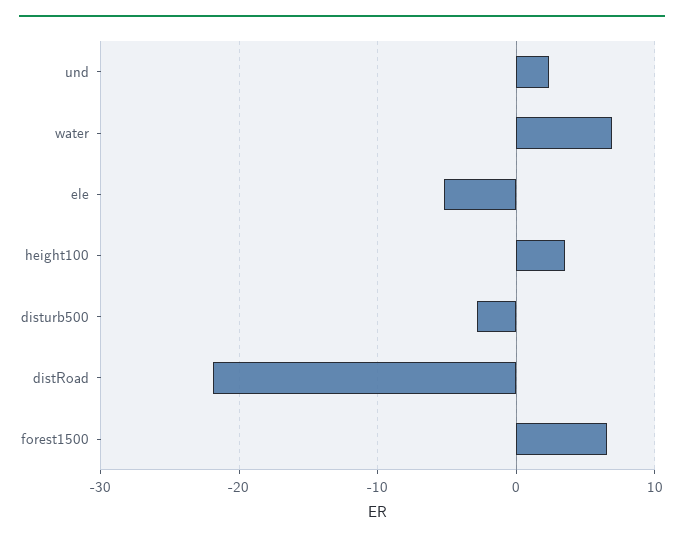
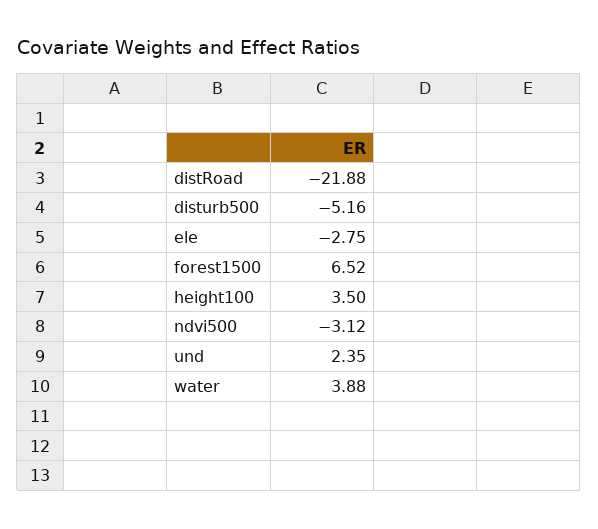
  {
    "und": 2.35,
-   "water": 7,
+   "water": 3.88,
-   "ele": -5,
+   "ele": -2.75,
    "height100": 3.5,
-   "disturb500": -3,
+   "disturb500": -5.16,
    "distRoad": -21.88,
-   "forest1500": 6.52
+   "forest1500": 6.52,
+   "ndvi500": -3.12
  }

